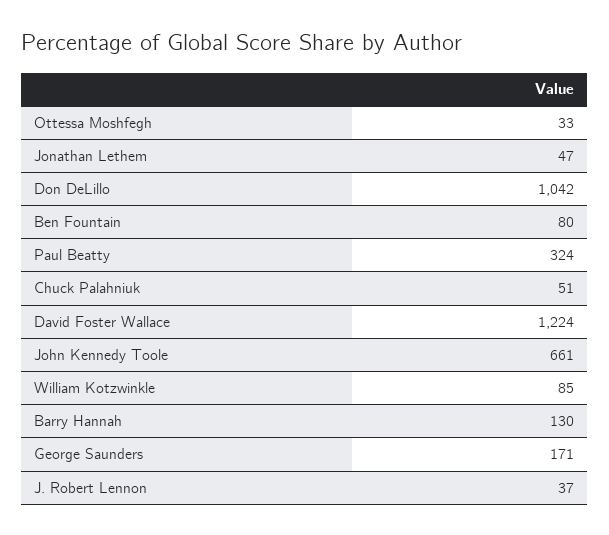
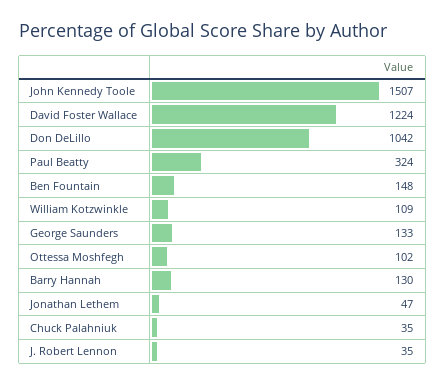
  {
-   "Ottessa Moshfegh": 33,
+   "Ottessa Moshfegh": 102,
    "Jonathan Lethem": 47,
    "Don DeLillo": 1042,
-   "Ben Fountain": 80,
+   "Ben Fountain": 148,
    "Paul Beatty": 324,
-   "Chuck Palahniuk": 51,
+   "Chuck Palahniuk": 35,
    "David Foster Wallace": 1224,
-   "John Kennedy Toole": 661,
+   "John Kennedy Toole": 1507,
-   "William Kotzwinkle": 85,
+   "William Kotzwinkle": 109,
    "Barry Hannah": 130,
-   "George Saunders": 171,
+   "George Saunders": 133,
-   "J. Robert Lennon": 37
+   "J. Robert Lennon": 35
  }

